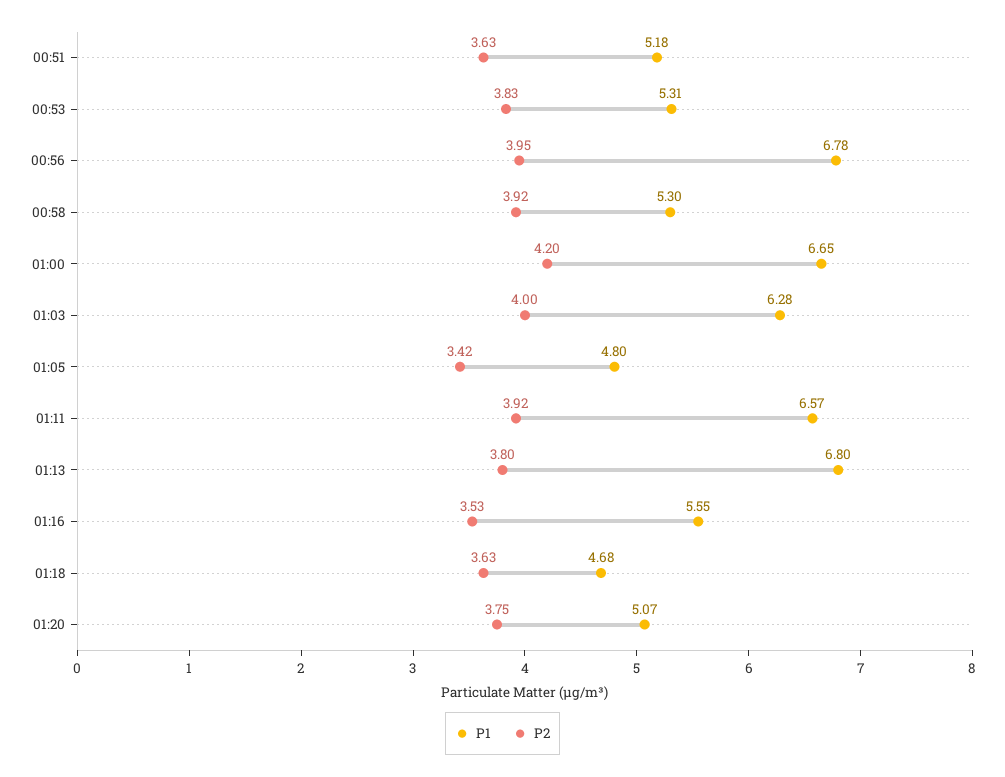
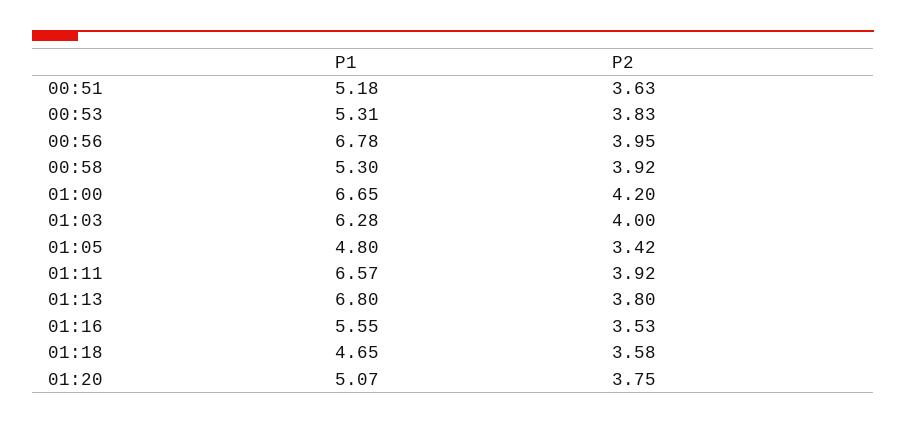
  {
    "P1": {
      "00:51": 5.18,
      "00:53": 5.31,
      "00:56": 6.78,
      "00:58": 5.3,
      "01:00": 6.65,
      "01:03": 6.28,
      "01:05": 4.8,
      "01:11": 6.57,
      "01:13": 6.8,
      "01:16": 5.55,
-     "01:18": 4.68,
+     "01:18": 4.65,
      "01:20": 5.07
    },
    "P2": {
      "00:51": 3.63,
      "00:53": 3.83,
      "00:56": 3.95,
      "00:58": 3.92,
      "01:00": 4.2,
      "01:03": 4,
      "01:05": 3.42,
      "01:11": 3.92,
      "01:13": 3.8,
      "01:16": 3.53,
-     "01:18": 3.63,
+     "01:18": 3.58,
      "01:20": 3.75
    }
  }

